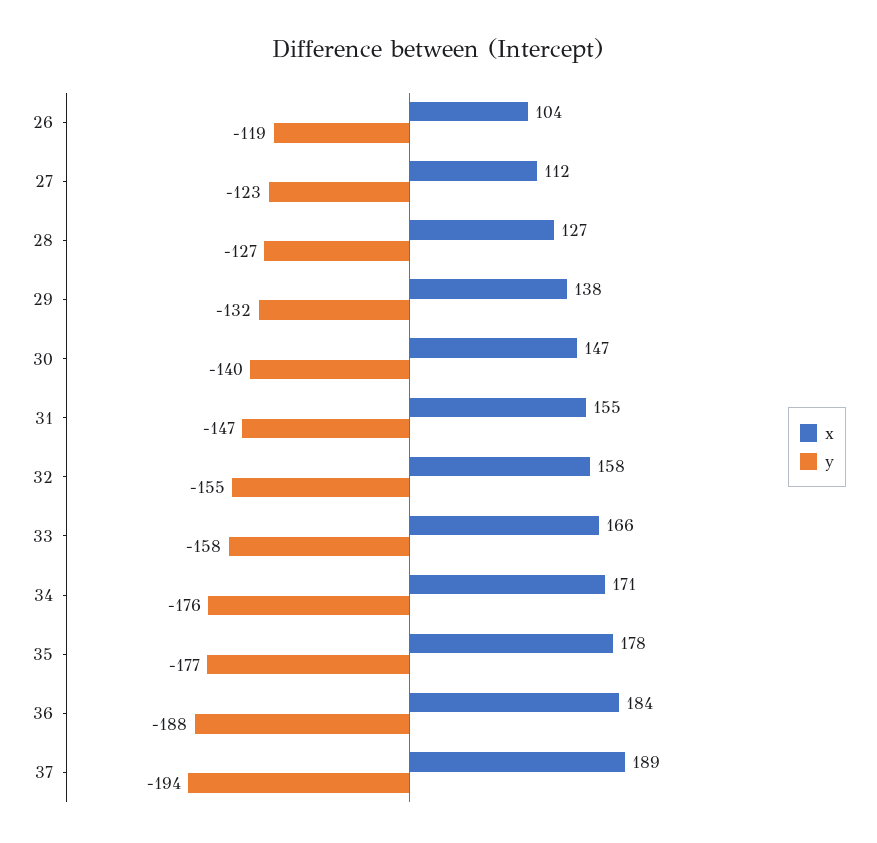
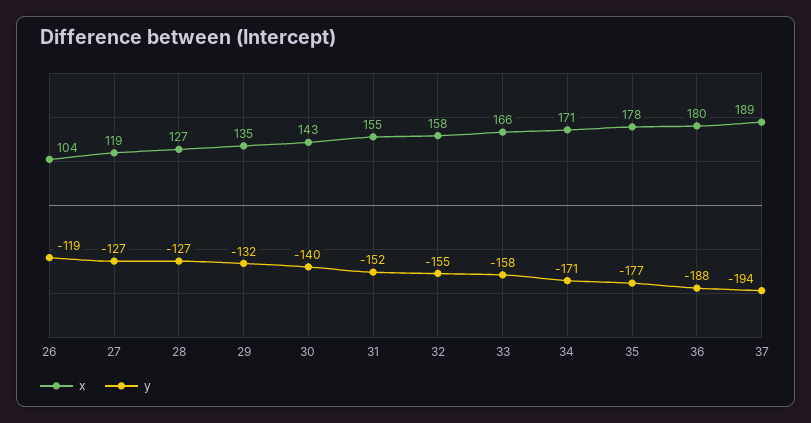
  {
    "x": {
      "26": 104,
-     "27": 112,
+     "27": 119,
      "28": 127,
-     "29": 138,
+     "29": 135,
-     "30": 147,
+     "30": 143,
      "31": 155,
      "32": 158,
      "33": 166,
      "34": 171,
      "35": 178,
-     "36": 184,
+     "36": 180,
      "37": 189
    },
    "y": {
      "26": -119,
-     "27": -123,
+     "27": -127,
      "28": -127,
      "29": -132,
      "30": -140,
-     "31": -147,
+     "31": -152,
      "32": -155,
      "33": -158,
-     "34": -176,
+     "34": -171,
      "35": -177,
      "36": -188,
      "37": -194
    }
  }

